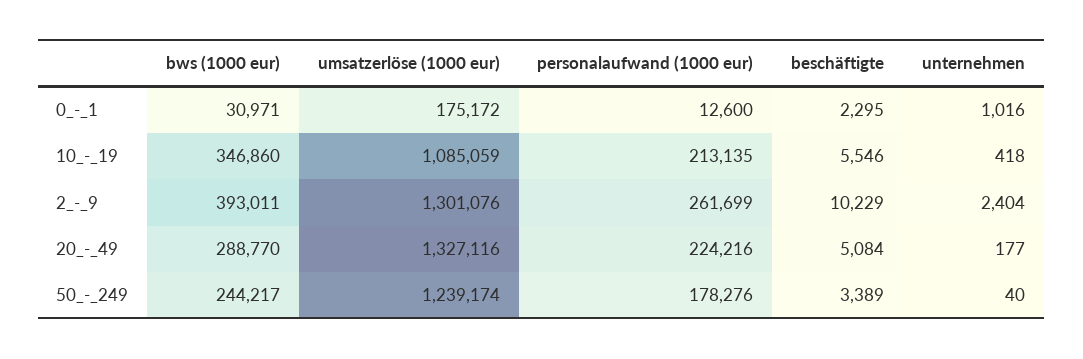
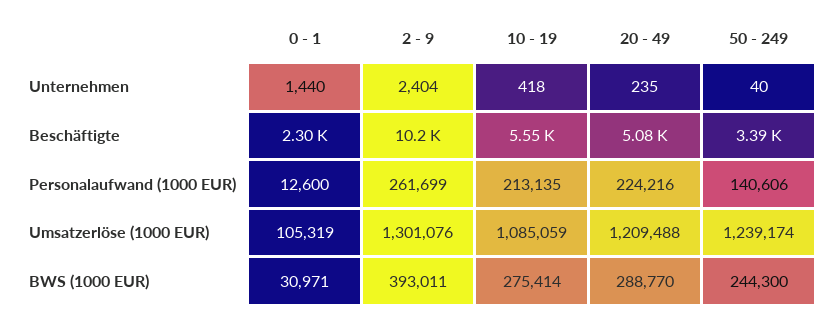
  {
    "bws (1000 eur)": {
      "0_-_1": 30971,
-     "10_-_19": 346860,
+     "10_-_19": 275414,
      "2_-_9": 393011,
      "20_-_49": 288770,
-     "50_-_249": 244217
+     "50_-_249": 244300
    },
    "umsatzerlöse (1000 eur)": {
-     "0_-_1": 175172,
+     "0_-_1": 105319,
      "10_-_19": 1085059,
      "2_-_9": 1301076,
-     "20_-_49": 1327116,
+     "20_-_49": 1209488,
      "50_-_249": 1239174
    },
    "personalaufwand (1000 eur)": {
      "0_-_1": 12600,
      "10_-_19": 213135,
      "2_-_9": 261699,
      "20_-_49": 224216,
-     "50_-_249": 178276
+     "50_-_249": 140606
    },
    "beschäftigte": {
      "0_-_1": 2295,
      "10_-_19": 5546,
      "2_-_9": 10229,
      "20_-_49": 5084,
      "50_-_249": 3389
    },
    "unternehmen": {
-     "0_-_1": 1016,
+     "0_-_1": 1440,
      "10_-_19": 418,
      "2_-_9": 2404,
-     "20_-_49": 177,
+     "20_-_49": 235,
      "50_-_249": 40
    }
  }

